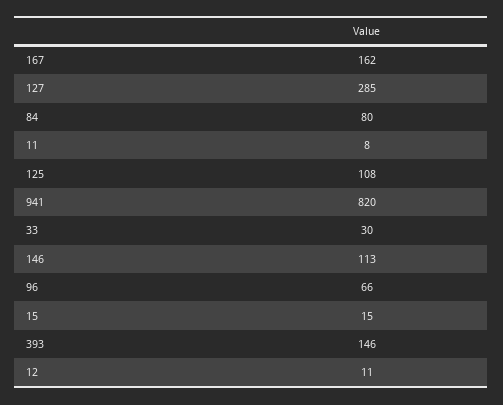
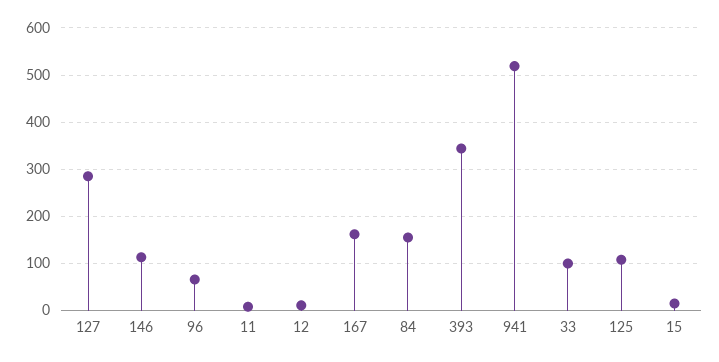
  {
    "167": 162,
    "127": 285,
-   "84": 80,
+   "84": 160,
    "11": 8,
    "125": 108,
-   "941": 820,
+   "941": 520,
-   "33": 30,
+   "33": 100,
    "146": 113,
    "96": 66,
    "15": 15,
-   "393": 146,
+   "393": 340,
    "12": 11
  }

